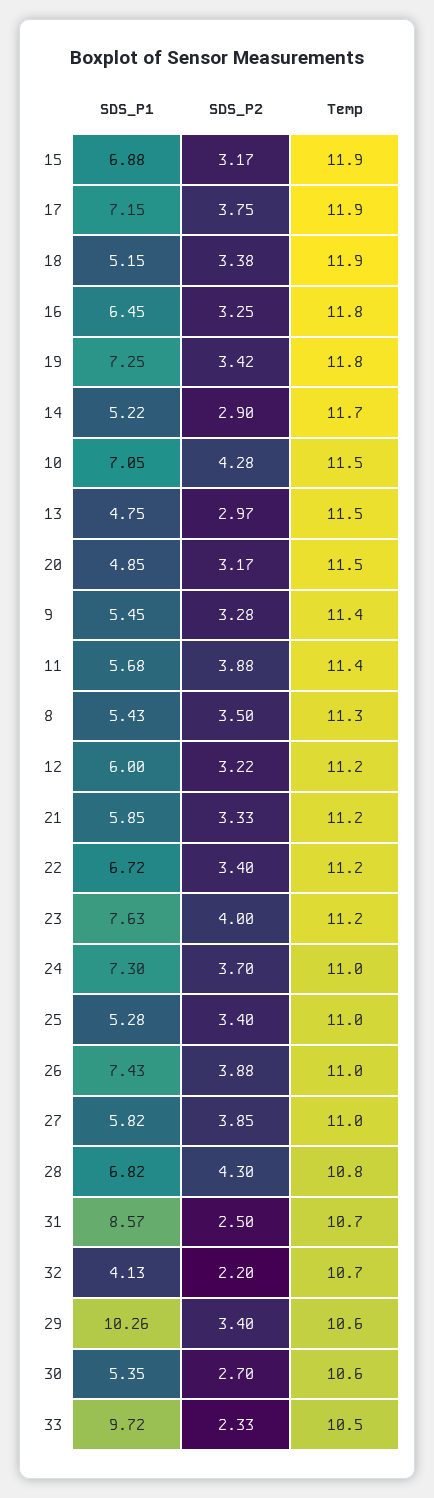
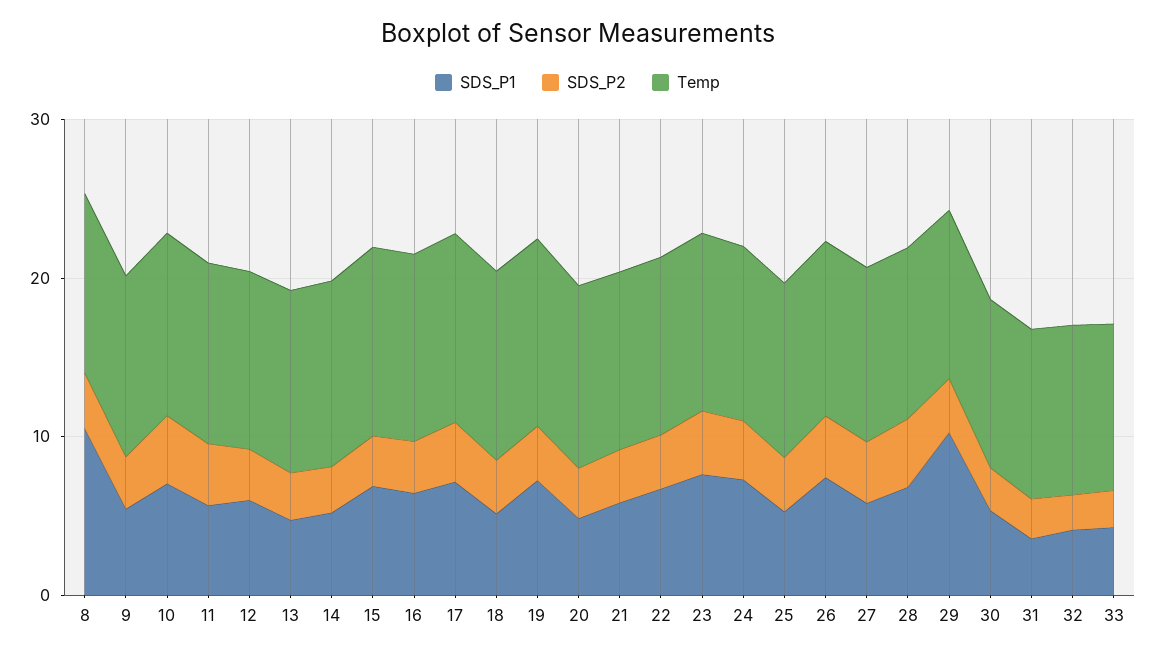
  {
    "SDS_P1": {
      "15": 6.88,
      "17": 7.15,
      "18": 5.15,
      "16": 6.45,
      "19": 7.25,
      "14": 5.22,
      "10": 7.05,
      "13": 4.75,
      "20": 4.85,
      "9": 5.45,
      "11": 5.68,
-     "8": 5.43,
+     "8": 10,
      "12": 6,
      "21": 5.85,
      "22": 6.72,
      "23": 7.63,
      "24": 7.3,
      "25": 5.28,
      "26": 7.43,
      "27": 5.82,
      "28": 6.82,
-     "31": 8.57,
+     "31": 4,
      "32": 4.13,
      "29": 10.26,
      "30": 5.35,
-     "33": 9.72
+     "33": 4
    },
    "SDS_P2": {
      "15": 3.17,
      "17": 3.75,
      "18": 3.38,
      "16": 3.25,
      "19": 3.42,
      "14": 2.9,
      "10": 4.28,
      "13": 2.97,
      "20": 3.17,
      "9": 3.28,
      "11": 3.88,
      "8": 3.5,
      "12": 3.22,
      "21": 3.33,
      "22": 3.4,
      "23": 4,
      "24": 3.7,
      "25": 3.4,
      "26": 3.88,
      "27": 3.85,
      "28": 4.3,
      "31": 2.5,
      "32": 2.2,
      "29": 3.4,
      "30": 2.7,
      "33": 2.33
    },
    "Temp": {
      "15": 11.9,
      "17": 11.9,
      "18": 11.9,
      "16": 11.8,
      "19": 11.8,
      "14": 11.7,
      "10": 11.5,
      "13": 11.5,
      "20": 11.5,
      "9": 11.4,
      "11": 11.4,
      "8": 11.3,
      "12": 11.2,
      "21": 11.2,
      "22": 11.2,
      "23": 11.2,
      "24": 11,
      "25": 11,
      "26": 11,
      "27": 11,
      "28": 10.8,
      "31": 10.7,
      "32": 10.7,
      "29": 10.6,
      "30": 10.6,
      "33": 10.5
    }
  }

